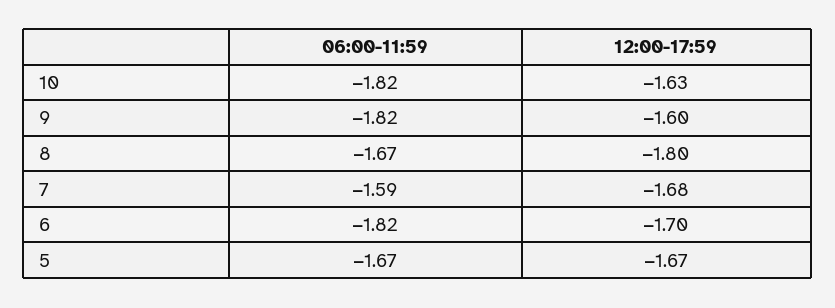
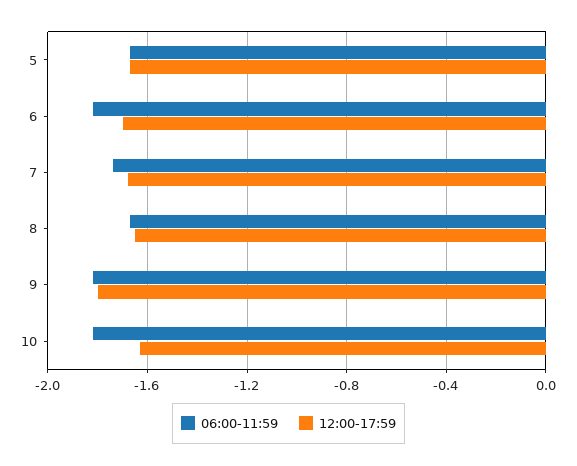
  {
    "06:00-11:59": {
      "10": -1.82,
      "9": -1.82,
      "8": -1.67,
-     "7": -1.59,
+     "7": -1.75,
      "6": -1.82,
      "5": -1.67
    },
    "12:00-17:59": {
      "10": -1.63,
-     "9": -1.6,
+     "9": -1.8,
-     "8": -1.8,
+     "8": -1.65,
      "7": -1.68,
      "6": -1.7,
      "5": -1.67
    }
  }

